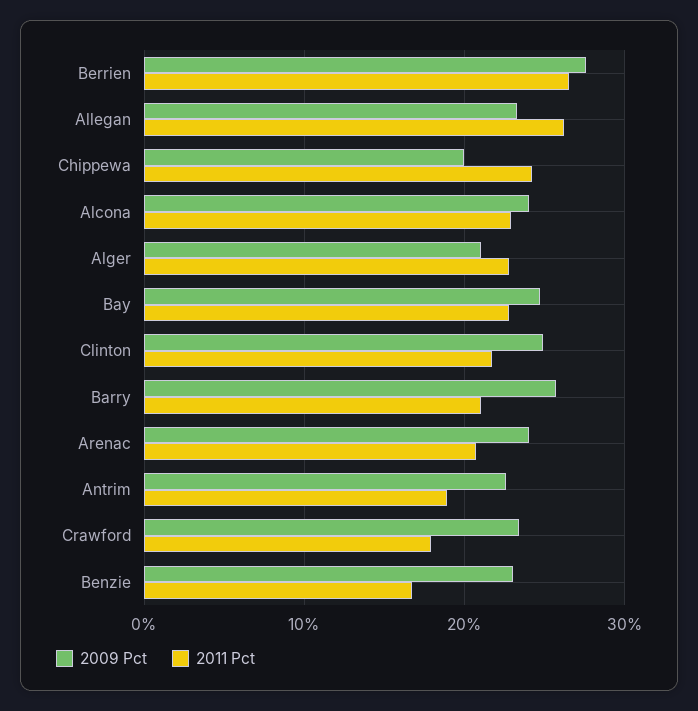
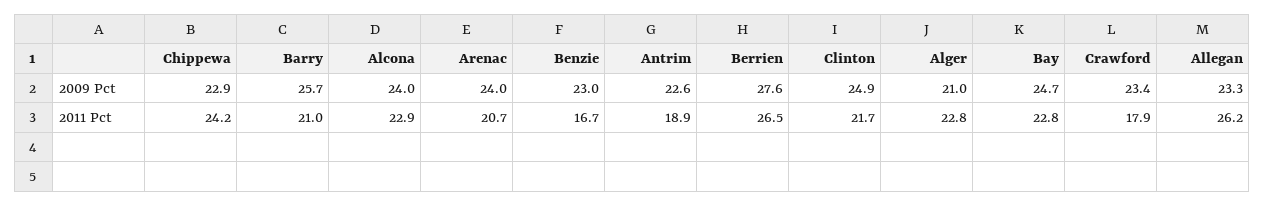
  {
    "2009 Pct": {
      "Berrien": 27.6,
      "Allegan": 23.3,
-     "Chippewa": 20,
+     "Chippewa": 22.9,
      "Alcona": 24,
      "Alger": 21,
      "Bay": 24.7,
      "Clinton": 24.9,
      "Barry": 25.7,
      "Arenac": 24,
      "Antrim": 22.6,
      "Crawford": 23.4,
      "Benzie": 23
    },
    "2011 Pct": {
      "Berrien": 26.5,
      "Allegan": 26.2,
      "Chippewa": 24.2,
      "Alcona": 22.9,
      "Alger": 22.8,
      "Bay": 22.8,
      "Clinton": 21.7,
      "Barry": 21,
      "Arenac": 20.7,
      "Antrim": 18.9,
      "Crawford": 17.9,
      "Benzie": 16.7
    }
  }

